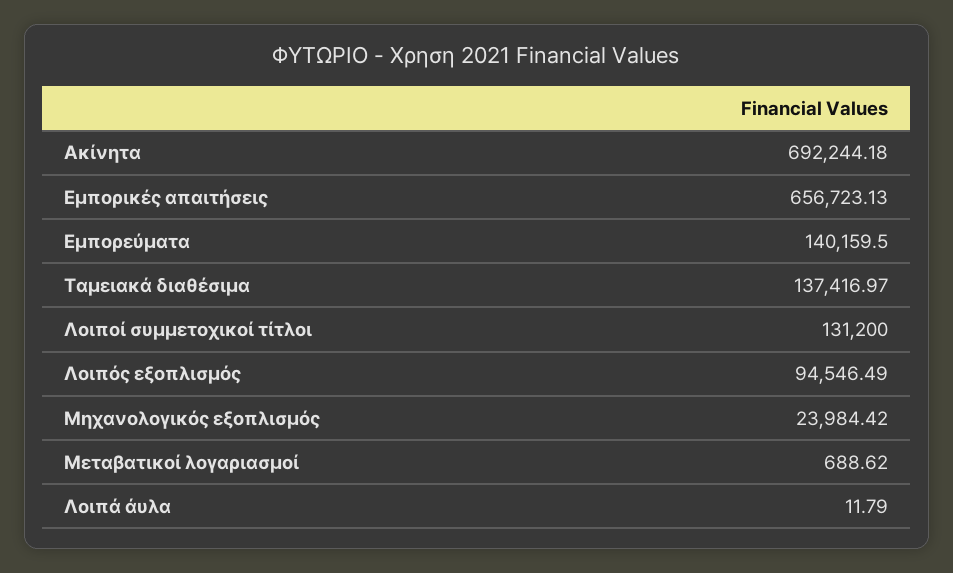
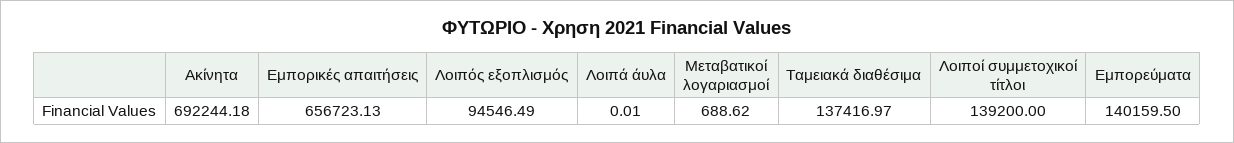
  {
    "Ακίνητα": 692244.18,
    "Εμπορικές απαιτήσεις": 656723.13,
    "Εμπορεύματα": 140159.5,
    "Ταμειακά διαθέσιμα": 137416.97,
-   "Λοιποί συμμετοχικοί τίτλοι": 131200,
+   "Λοιποί συμμετοχικοί τίτλοι": 139200,
    "Λοιπός εξοπλισμός": 94546.49,
-   "Μηχανολογικός εξοπλισμός": 23984.42,
    "Μεταβατικοί λογαριασμοί": 688.62,
-   "Λοιπά άυλα": 11.79
+   "Λοιπά άυλα": 0.01
  }

